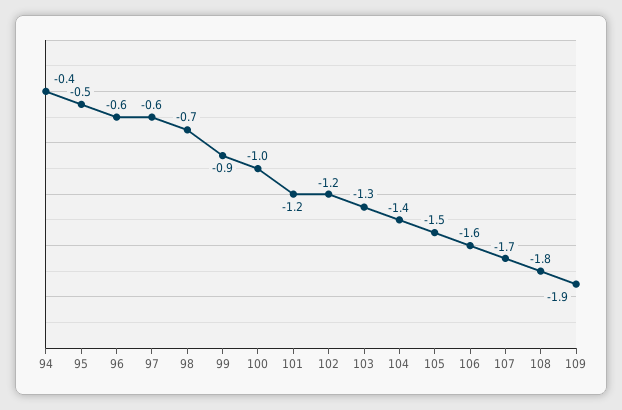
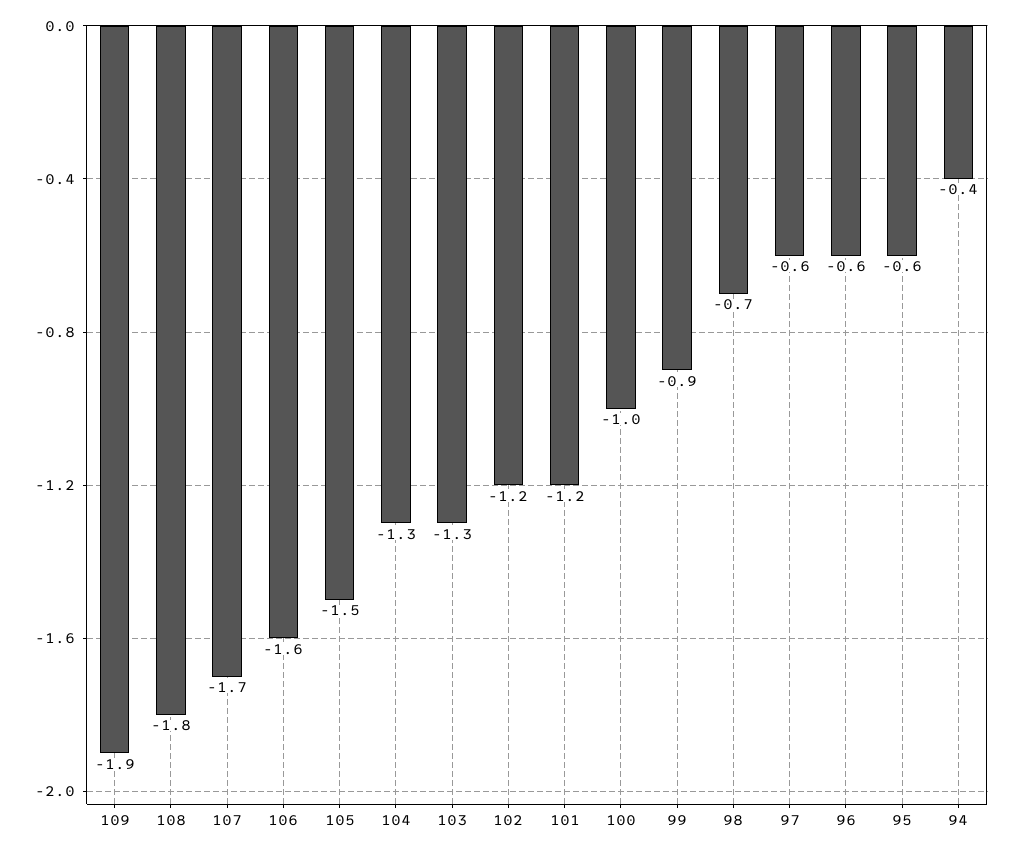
  {
    "94": -0.4,
-   "95": -0.5,
+   "95": -0.6,
    "96": -0.6,
    "97": -0.6,
    "98": -0.7,
    "99": -0.9,
    "100": -1,
    "101": -1.2,
    "102": -1.2,
    "103": -1.3,
-   "104": -1.4,
+   "104": -1.3,
    "105": -1.5,
    "106": -1.6,
    "107": -1.7,
    "108": -1.8,
    "109": -1.9
  }

